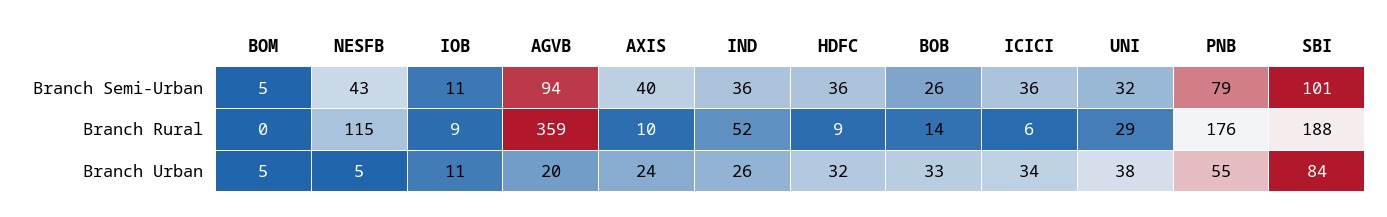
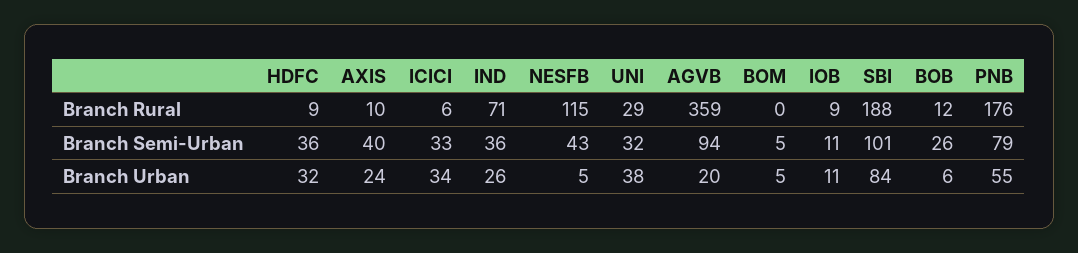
  {
    "BOM": {
      "Branch Semi-Urban": 5,
      "Branch Rural": 0,
      "Branch Urban": 5
    },
    "NESFB": {
      "Branch Semi-Urban": 43,
      "Branch Rural": 115,
      "Branch Urban": 5
    },
    "IOB": {
      "Branch Semi-Urban": 11,
      "Branch Rural": 9,
      "Branch Urban": 11
    },
    "AGVB": {
      "Branch Semi-Urban": 94,
      "Branch Rural": 359,
      "Branch Urban": 20
    },
    "AXIS": {
      "Branch Semi-Urban": 40,
      "Branch Rural": 10,
      "Branch Urban": 24
    },
    "IND": {
      "Branch Semi-Urban": 36,
-     "Branch Rural": 52,
+     "Branch Rural": 71,
      "Branch Urban": 26
    },
    "HDFC": {
      "Branch Semi-Urban": 36,
      "Branch Rural": 9,
      "Branch Urban": 32
    },
    "BOB": {
      "Branch Semi-Urban": 26,
-     "Branch Rural": 14,
+     "Branch Rural": 12,
-     "Branch Urban": 33
+     "Branch Urban": 6
    },
    "ICICI": {
-     "Branch Semi-Urban": 36,
+     "Branch Semi-Urban": 33,
      "Branch Rural": 6,
      "Branch Urban": 34
    },
    "UNI": {
      "Branch Semi-Urban": 32,
      "Branch Rural": 29,
      "Branch Urban": 38
    },
    "PNB": {
      "Branch Semi-Urban": 79,
      "Branch Rural": 176,
      "Branch Urban": 55
    },
    "SBI": {
      "Branch Semi-Urban": 101,
      "Branch Rural": 188,
      "Branch Urban": 84
    }
  }

